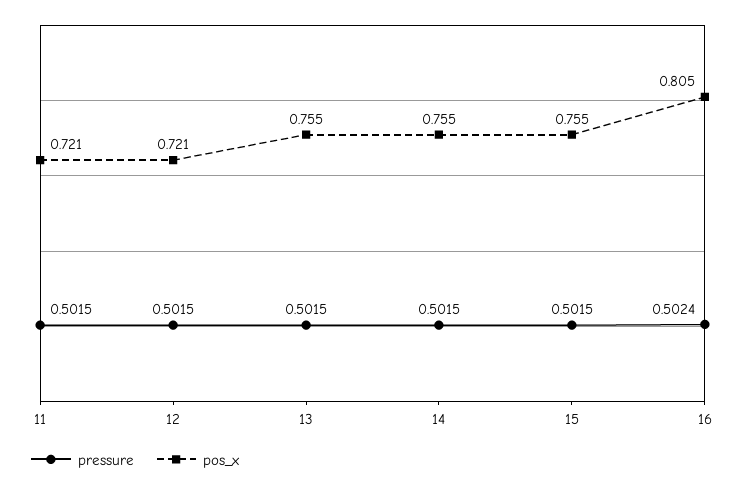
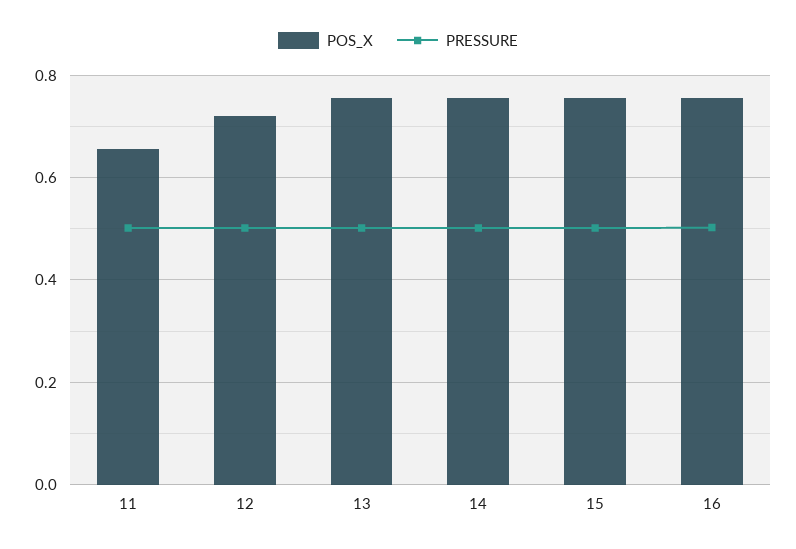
  {
    "pressure": {
      "11": 0.5015,
      "12": 0.5015,
      "13": 0.5015,
      "14": 0.5015,
      "15": 0.5015,
      "16": 0.5024
    },
    "pos_x": {
-     "11": 0.721,
+     "11": 0.66,
      "12": 0.721,
      "13": 0.755,
      "14": 0.755,
      "15": 0.755,
-     "16": 0.805
+     "16": 0.76
    }
  }

